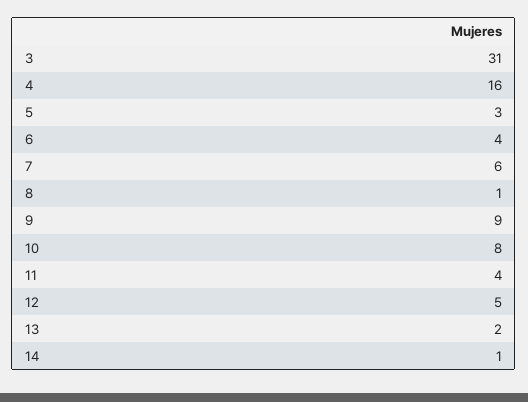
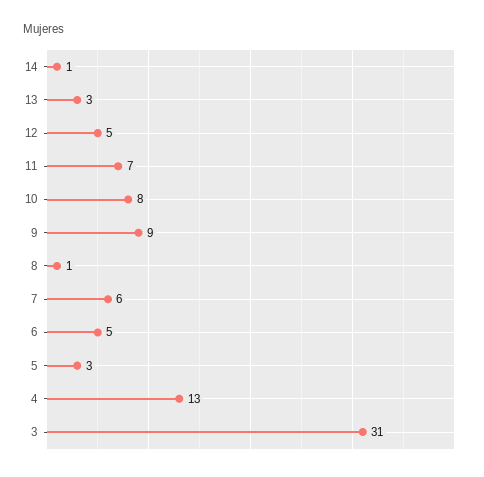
  {
    "3": 31,
-   "4": 16,
+   "4": 13,
    "5": 3,
-   "6": 4,
+   "6": 5,
    "7": 6,
    "8": 1,
    "9": 9,
    "10": 8,
-   "11": 4,
+   "11": 7,
    "12": 5,
-   "13": 2,
+   "13": 3,
    "14": 1
  }

